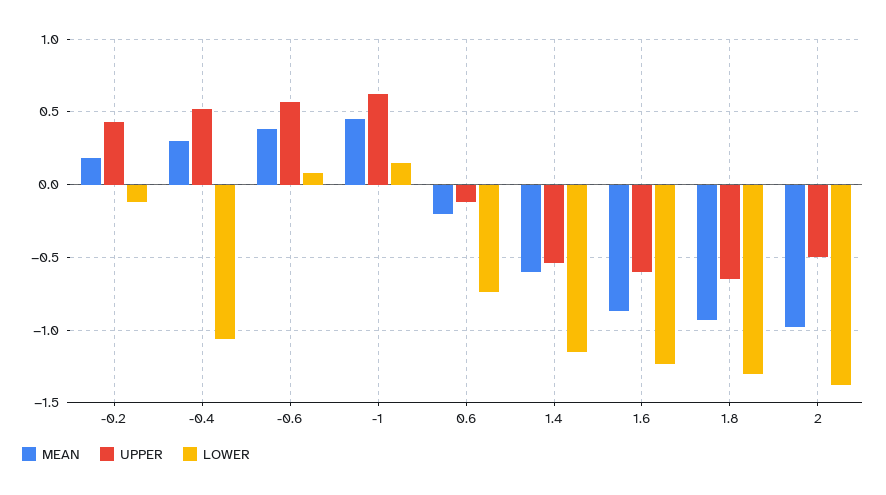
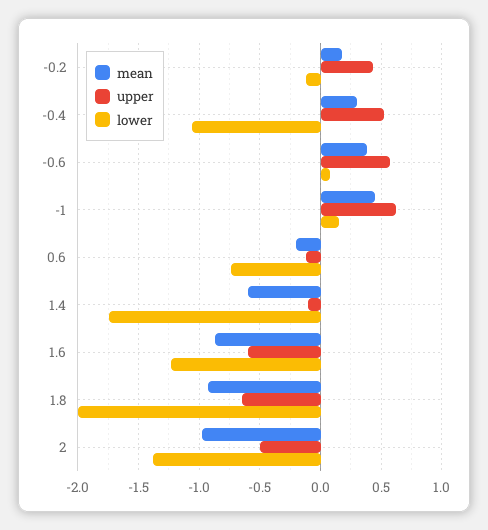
  {
    "MEAN": {
      "-0.2": 0.2,
      "-0.4": 0.3,
      "-0.6": 0.4,
      "-1": 0.45,
      "0.6": -0.2,
      "1.4": -0.6,
      "1.6": -0.85,
      "1.8": -0.95,
      "2": -1
    },
    "UPPER": {
      "-0.2": 0.45,
      "-0.4": 0.5,
      "-0.6": 0.55,
      "-1": 0.6,
      "0.6": -0.1,
-     "1.4": -0.55,
+     "1.4": -0.1,
      "1.6": -0.6,
      "1.8": -0.65,
      "2": -0.5
    },
    "LOWER": {
      "-0.2": -0.1,
      "-0.4": -1.05,
      "-0.6": 0.1,
      "-1": 0.15,
      "0.6": -0.75,
-     "1.4": -1.15,
+     "1.4": -1.75,
      "1.6": -1.25,
-     "1.8": -1.3,
+     "1.8": -2,
      "2": -1.4
    }
  }

